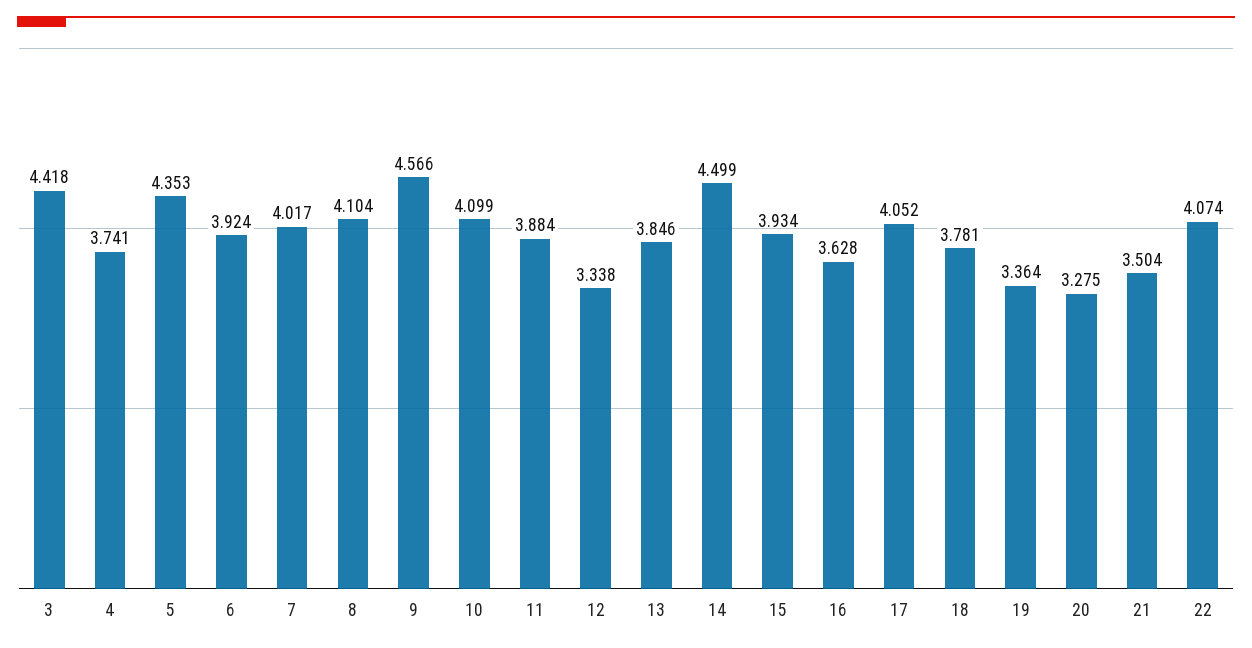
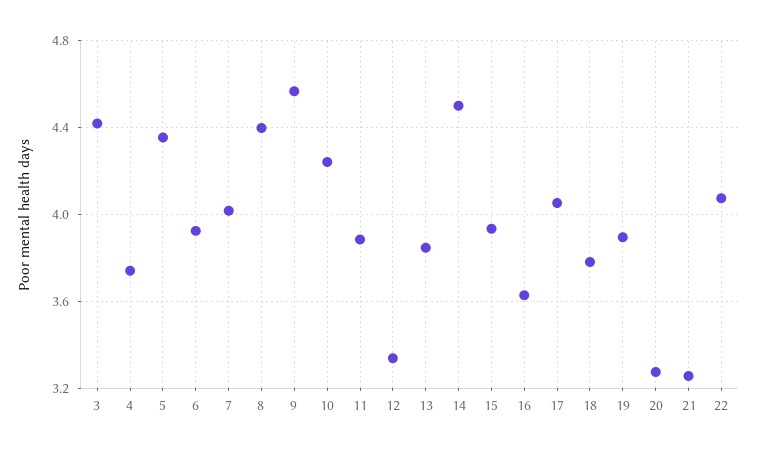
  {
    "3": 4.418,
    "4": 3.741,
    "5": 4.353,
    "6": 3.924,
    "7": 4.017,
-   "8": 4.104,
+   "8": 4.4,
    "9": 4.566,
-   "10": 4.099,
+   "10": 4.25,
    "11": 3.884,
    "12": 3.338,
    "13": 3.846,
    "14": 4.499,
    "15": 3.934,
    "16": 3.628,
    "17": 4.052,
    "18": 3.781,
-   "19": 3.364,
+   "19": 3.9,
    "20": 3.275,
-   "21": 3.504,
+   "21": 3.25,
    "22": 4.074
  }

